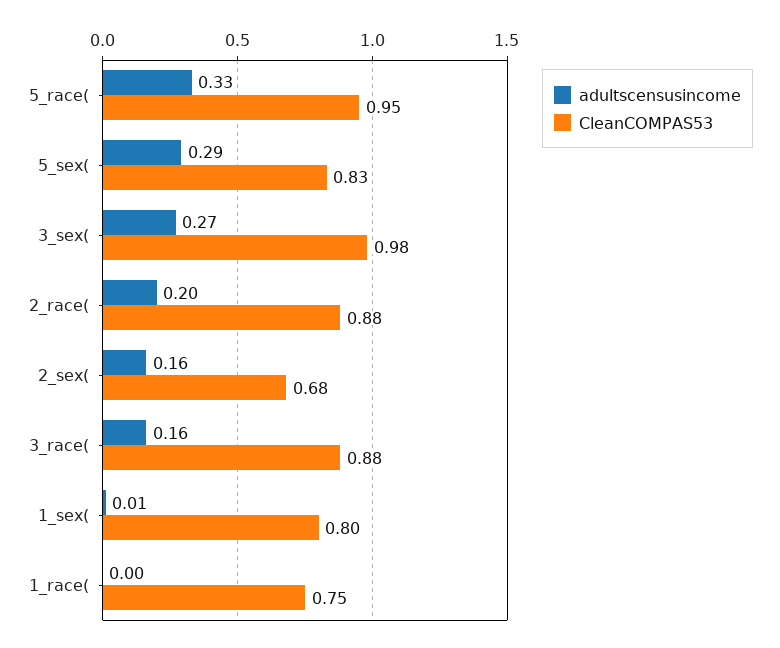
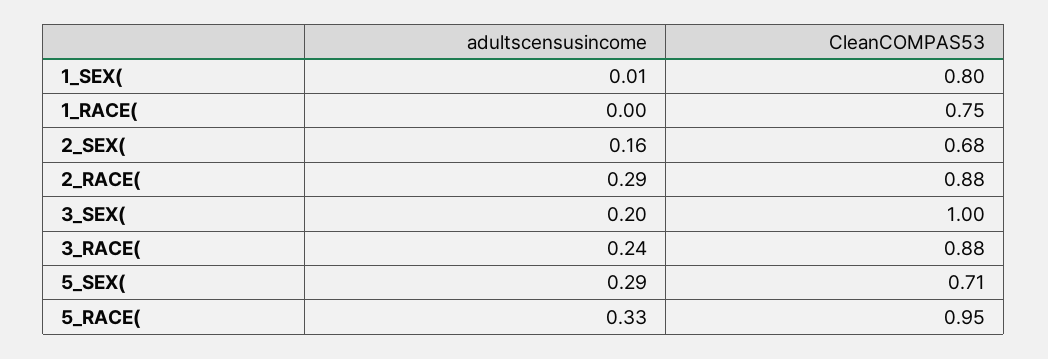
  {
    "adultscensusincome": {
      "5_race(": 0.33,
      "5_sex(": 0.29,
-     "3_sex(": 0.27,
+     "3_sex(": 0.2,
-     "2_race(": 0.2,
+     "2_race(": 0.29,
      "2_sex(": 0.16,
-     "3_race(": 0.16,
+     "3_race(": 0.24,
      "1_sex(": 0.01,
      "1_race(": 0
    },
    "CleanCOMPAS53": {
      "5_race(": 0.95,
-     "5_sex(": 0.83,
+     "5_sex(": 0.71,
-     "3_sex(": 0.98,
+     "3_sex(": 1,
      "2_race(": 0.88,
      "2_sex(": 0.68,
      "3_race(": 0.88,
      "1_sex(": 0.8,
      "1_race(": 0.75
    }
  }

